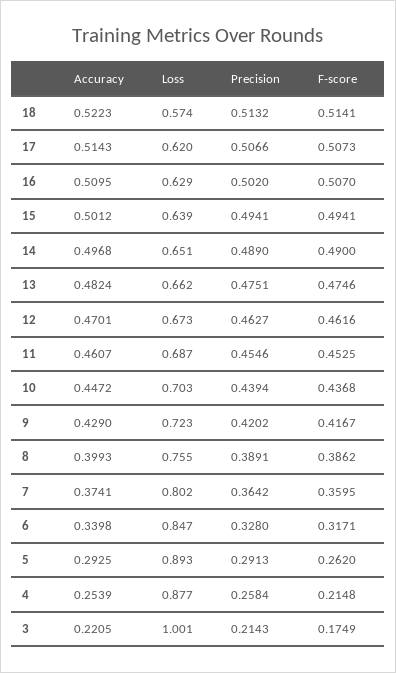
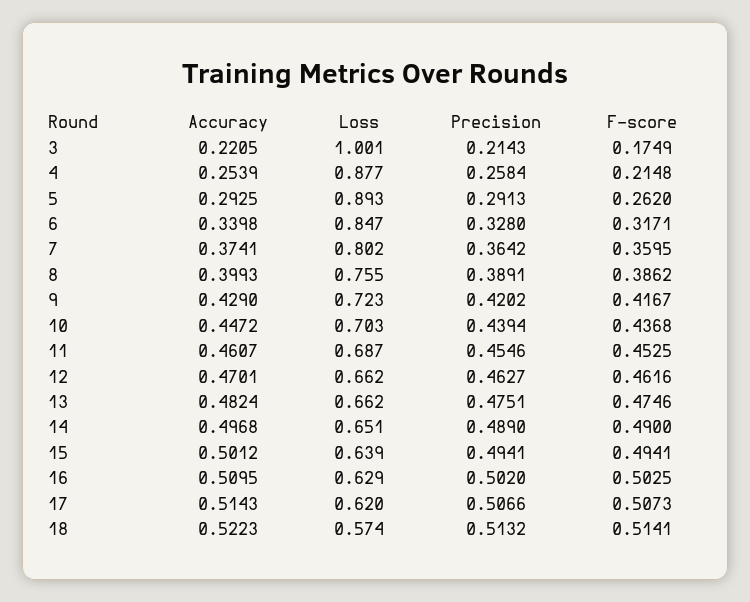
  {
    "Accuracy": {
      "18": 0.5223,
      "17": 0.5143,
      "16": 0.5095,
      "15": 0.5012,
      "14": 0.4968,
      "13": 0.4824,
      "12": 0.4701,
      "11": 0.4607,
      "10": 0.4472,
      "9": 0.429,
      "8": 0.3993,
      "7": 0.3741,
      "6": 0.3398,
      "5": 0.2925,
      "4": 0.2539,
      "3": 0.2205
    },
    "Loss": {
      "18": 0.574,
      "17": 0.62,
      "16": 0.629,
      "15": 0.639,
      "14": 0.651,
      "13": 0.662,
-     "12": 0.673,
+     "12": 0.662,
      "11": 0.687,
      "10": 0.703,
      "9": 0.723,
      "8": 0.755,
      "7": 0.802,
      "6": 0.847,
      "5": 0.893,
      "4": 0.877,
      "3": 1.001
    },
    "Precision": {
      "18": 0.5132,
      "17": 0.5066,
      "16": 0.502,
      "15": 0.4941,
      "14": 0.489,
      "13": 0.4751,
      "12": 0.4627,
      "11": 0.4546,
      "10": 0.4394,
      "9": 0.4202,
      "8": 0.3891,
      "7": 0.3642,
      "6": 0.328,
      "5": 0.2913,
      "4": 0.2584,
      "3": 0.2143
    },
    "F-score": {
      "18": 0.5141,
      "17": 0.5073,
-     "16": 0.507,
+     "16": 0.5025,
      "15": 0.4941,
      "14": 0.49,
      "13": 0.4746,
      "12": 0.4616,
      "11": 0.4525,
      "10": 0.4368,
      "9": 0.4167,
      "8": 0.3862,
      "7": 0.3595,
      "6": 0.3171,
      "5": 0.262,
      "4": 0.2148,
      "3": 0.1749
    }
  }

